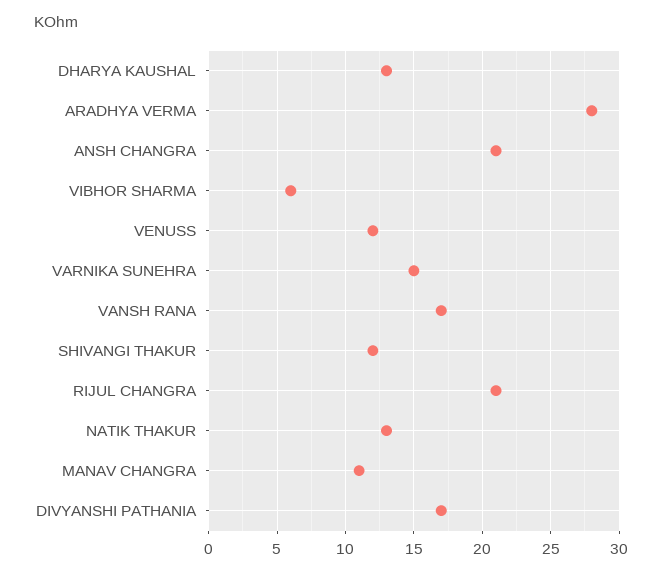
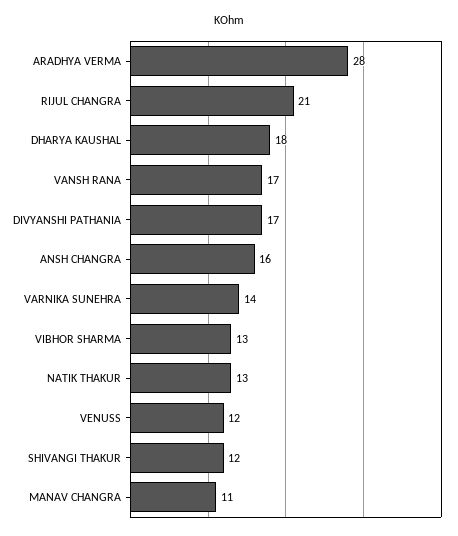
  {
-   "DHARYA KAUSHAL": 13,
+   "DHARYA KAUSHAL": 18,
    "ARADHYA VERMA": 28,
-   "ANSH CHANGRA": 21,
+   "ANSH CHANGRA": 16,
-   "VIBHOR SHARMA": 6,
+   "VIBHOR SHARMA": 13,
    "VENUSS": 12,
-   "VARNIKA SUNEHRA": 15,
+   "VARNIKA SUNEHRA": 14,
    "VANSH RANA": 17,
    "SHIVANGI THAKUR": 12,
    "RIJUL CHANGRA": 21,
    "NATIK THAKUR": 13,
    "MANAV CHANGRA": 11,
    "DIVYANSHI PATHANIA": 17
  }

